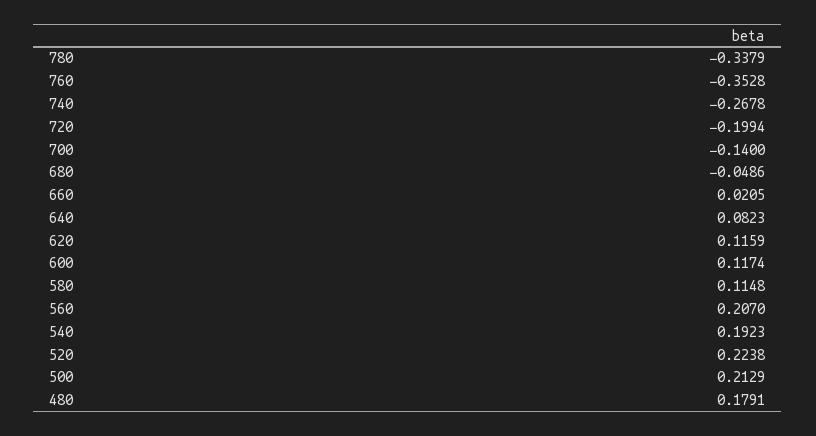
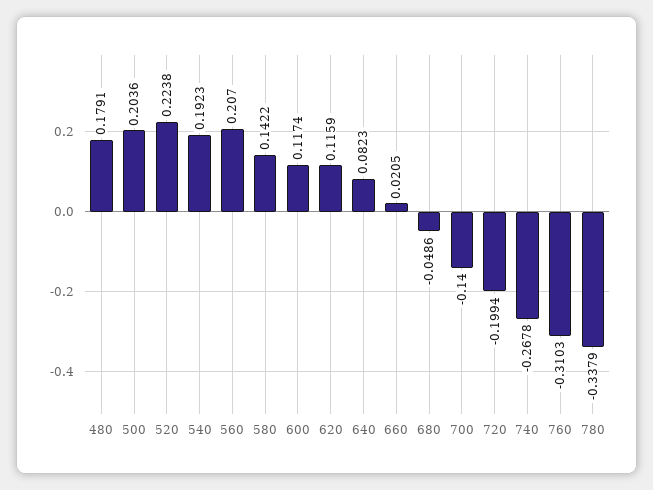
  {
    "780": -0.3379,
-   "760": -0.3528,
+   "760": -0.3103,
    "740": -0.2678,
    "720": -0.1994,
    "700": -0.14,
    "680": -0.0486,
    "660": 0.0205,
    "640": 0.0823,
    "620": 0.1159,
    "600": 0.1174,
-   "580": 0.1148,
+   "580": 0.1422,
    "560": 0.207,
    "540": 0.1923,
    "520": 0.2238,
-   "500": 0.2129,
+   "500": 0.2036,
    "480": 0.1791
  }

